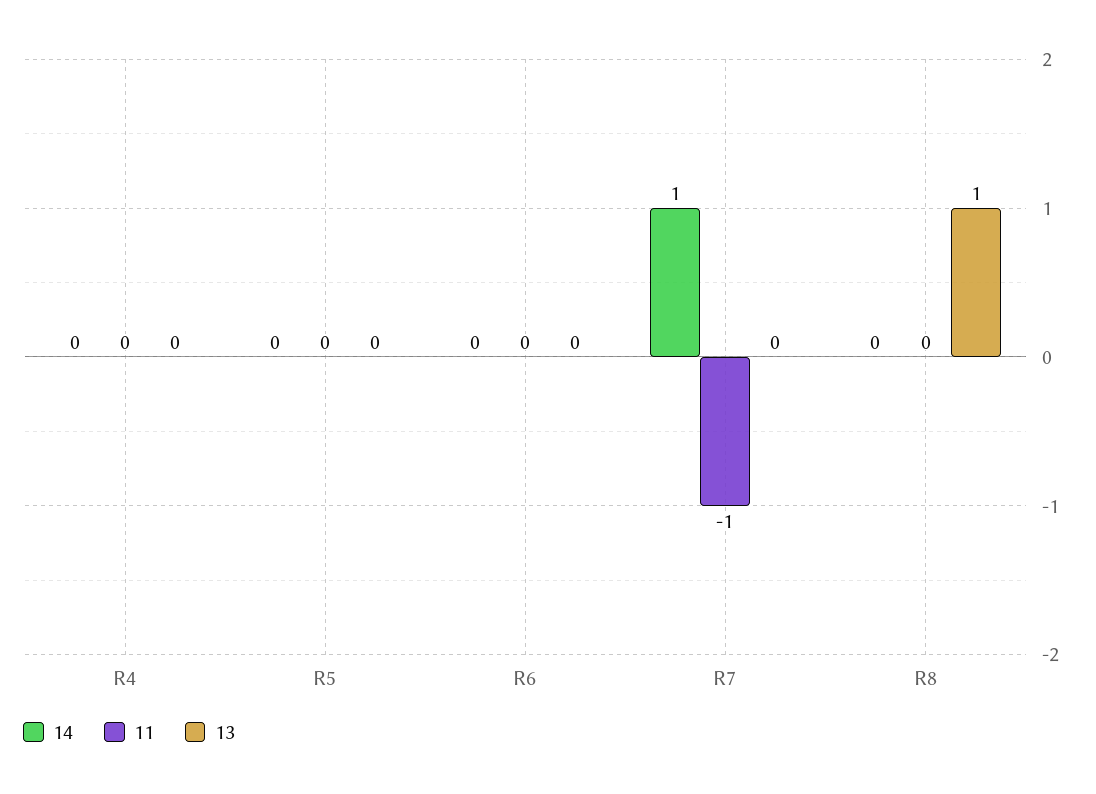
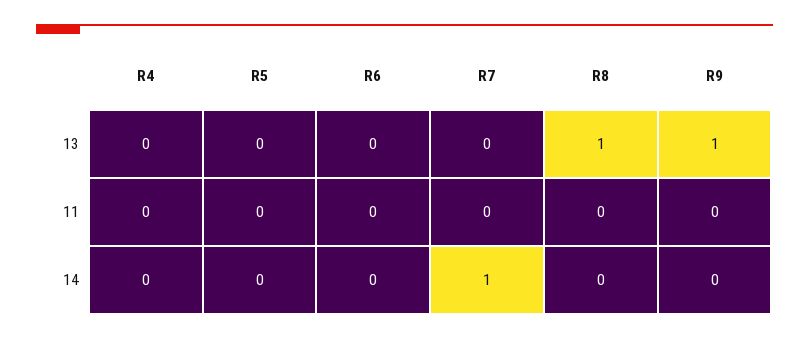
  {
    "14": {
      "R4": 0,
      "R5": 0,
      "R6": 0,
      "R7": 1,
-     "R8": 0
+     "R8": 0,
+     "R9": 0
    },
    "11": {
      "R4": 0,
      "R5": 0,
      "R6": 0,
-     "R7": -1,
+     "R7": 0,
-     "R8": 0
+     "R8": 0,
+     "R9": 0
    },
    "13": {
      "R4": 0,
      "R5": 0,
      "R6": 0,
      "R7": 0,
-     "R8": 1
+     "R8": 1,
+     "R9": 1
    }
  }

